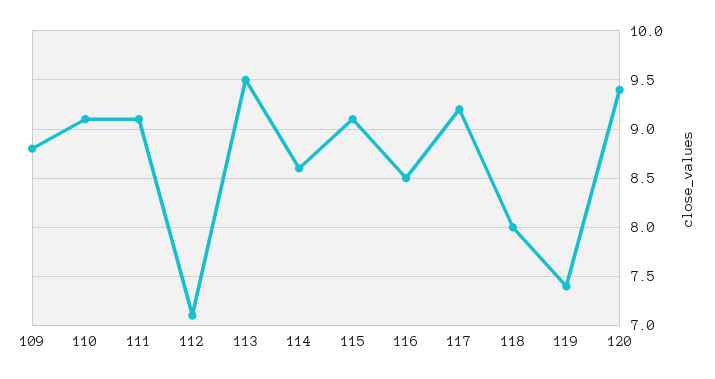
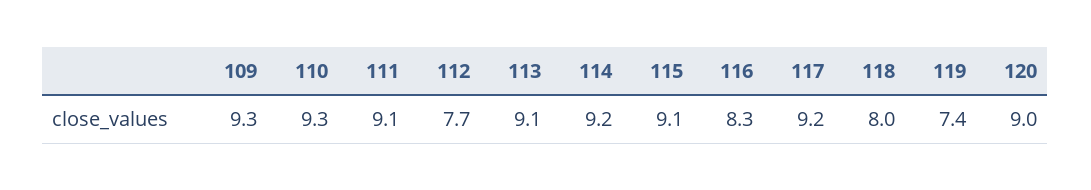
  {
-   "109": 8.8,
+   "109": 9.3,
-   "110": 9.1,
+   "110": 9.3,
    "111": 9.1,
-   "112": 7.1,
+   "112": 7.7,
-   "113": 9.5,
+   "113": 9.1,
-   "114": 8.6,
+   "114": 9.2,
    "115": 9.1,
-   "116": 8.5,
+   "116": 8.3,
    "117": 9.2,
    "118": 8,
    "119": 7.4,
-   "120": 9.4
+   "120": 9
  }

